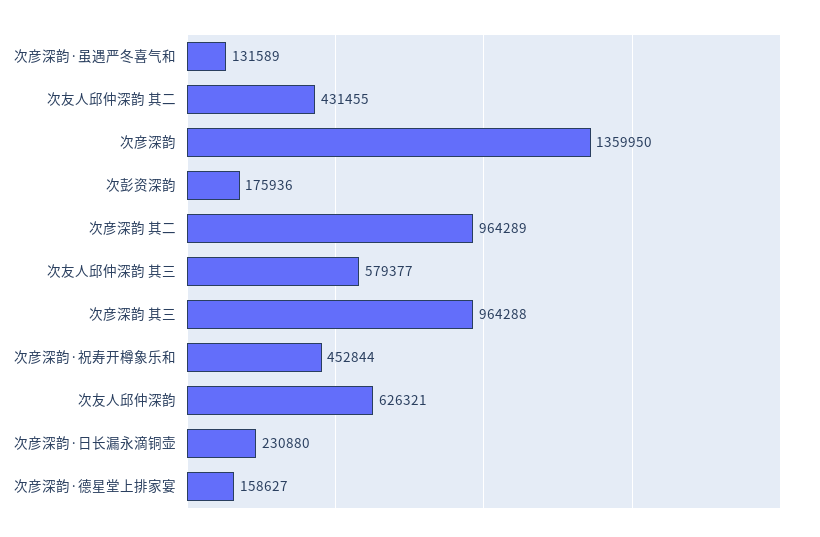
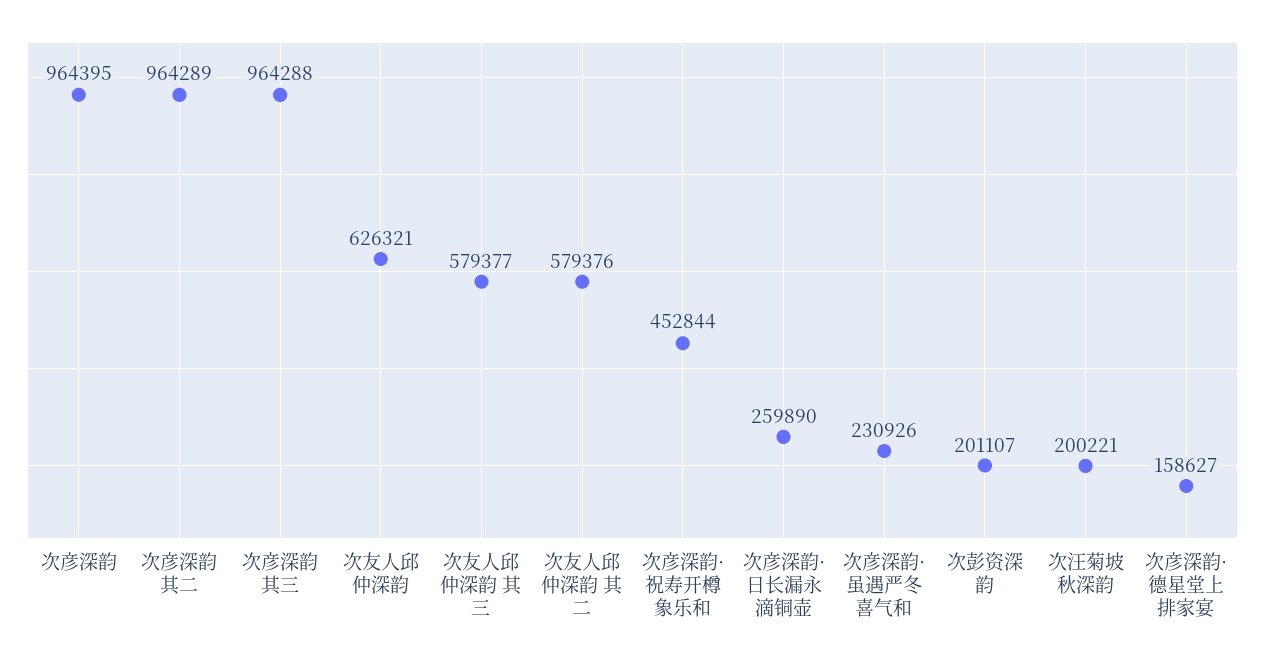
  {
-   "次彦深韵·虽遇严冬喜气和": 131589,
+   "次彦深韵·虽遇严冬喜气和": 230926,
-   "次友人邱仲深韵 其二": 431455,
+   "次友人邱仲深韵 其二": 579376,
-   "次彦深韵": 1359950,
+   "次彦深韵": 964395,
-   "次彭资深韵": 175936,
+   "次彭资深韵": 201107,
    "次彦深韵 其二": 964289,
    "次友人邱仲深韵 其三": 579377,
    "次彦深韵 其三": 964288,
    "次彦深韵·祝寿开樽象乐和": 452844,
    "次友人邱仲深韵": 626321,
-   "次彦深韵·日长漏永滴铜壶": 230880,
+   "次彦深韵·日长漏永滴铜壶": 259890,
-   "次彦深韵·德星堂上排家宴": 158627
+   "次彦深韵·德星堂上排家宴": 158627,
+   "次汪菊坡秋深韵": 200221
  }

